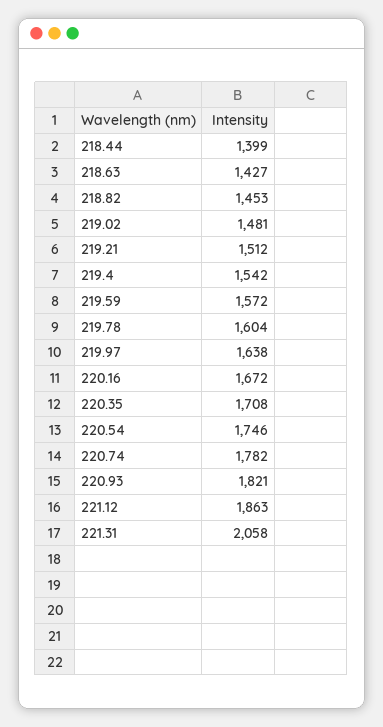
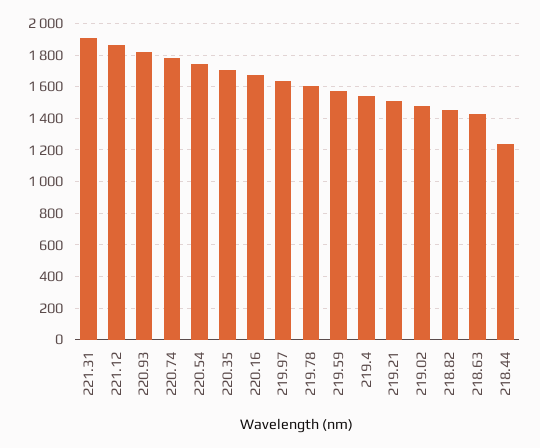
  {
-   "218.44": 1399,
+   "218.44": 1250,
    "218.63": 1427,
    "218.82": 1453,
    "219.02": 1481,
    "219.21": 1512,
    "219.4": 1542,
    "219.59": 1572,
    "219.78": 1604,
    "219.97": 1638,
    "220.16": 1672,
    "220.35": 1708,
    "220.54": 1746,
    "220.74": 1782,
    "220.93": 1821,
    "221.12": 1863,
-   "221.31": 2058
+   "221.31": 1900
  }

